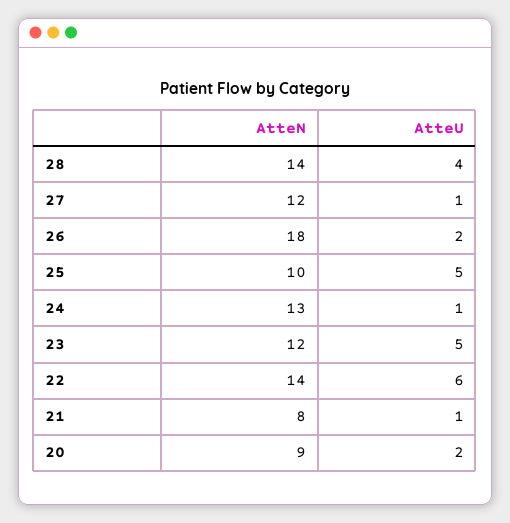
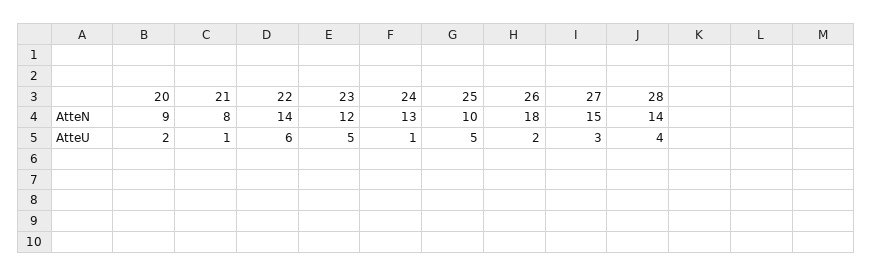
  {
    "AtteN": {
      "28": 14,
-     "27": 12,
+     "27": 15,
      "26": 18,
      "25": 10,
      "24": 13,
      "23": 12,
      "22": 14,
      "21": 8,
      "20": 9
    },
    "AtteU": {
      "28": 4,
-     "27": 1,
+     "27": 3,
      "26": 2,
      "25": 5,
      "24": 1,
      "23": 5,
      "22": 6,
      "21": 1,
      "20": 2
    }
  }

